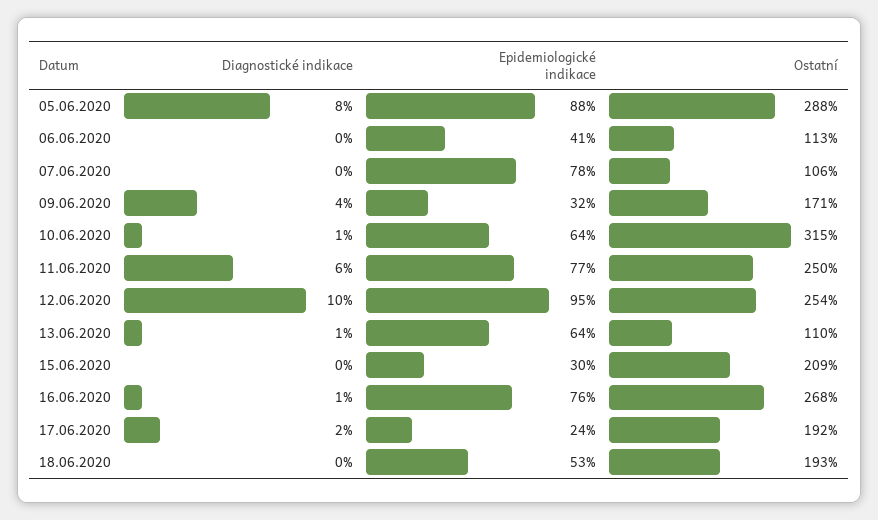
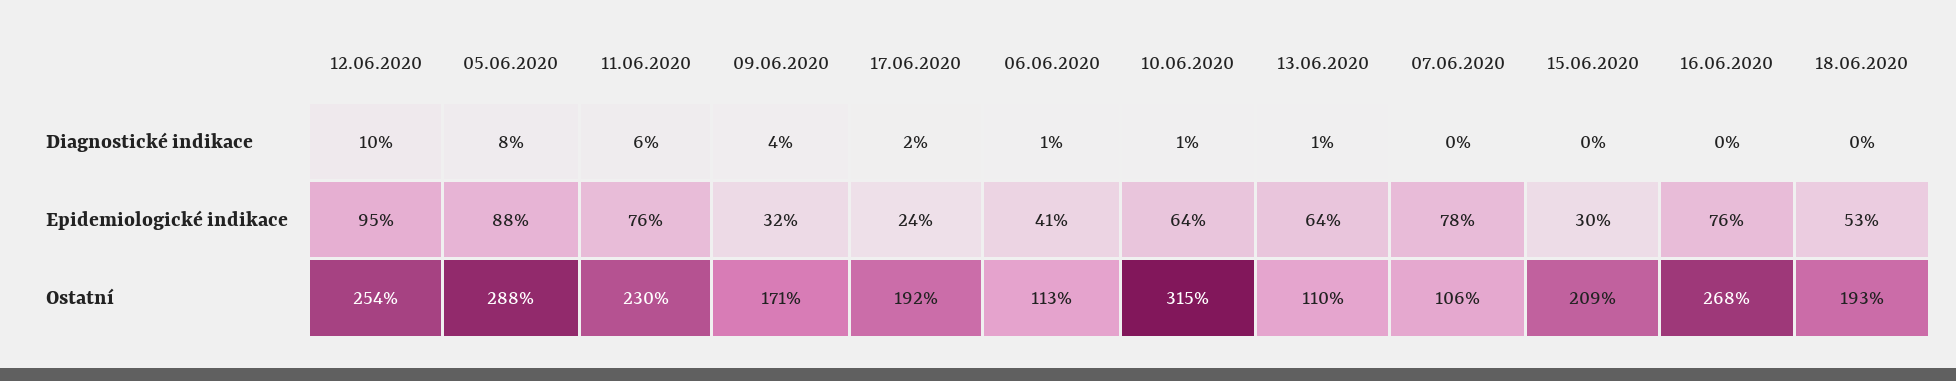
  {
    "Diagnostické indikace": {
      "05.06.2020": 8,
-     "06.06.2020": 0,
+     "06.06.2020": 1,
      "07.06.2020": 0,
      "09.06.2020": 4,
      "10.06.2020": 1,
      "11.06.2020": 6,
      "12.06.2020": 10,
      "13.06.2020": 1,
      "15.06.2020": 0,
-     "16.06.2020": 1,
+     "16.06.2020": 0,
      "17.06.2020": 2,
      "18.06.2020": 0
    },
    "Epidemiologické indikace": {
      "05.06.2020": 88,
      "06.06.2020": 41,
      "07.06.2020": 78,
      "09.06.2020": 32,
      "10.06.2020": 64,
-     "11.06.2020": 77,
+     "11.06.2020": 76,
      "12.06.2020": 95,
      "13.06.2020": 64,
      "15.06.2020": 30,
      "16.06.2020": 76,
      "17.06.2020": 24,
      "18.06.2020": 53
    },
    "Ostatní": {
      "05.06.2020": 288,
      "06.06.2020": 113,
      "07.06.2020": 106,
      "09.06.2020": 171,
      "10.06.2020": 315,
-     "11.06.2020": 250,
+     "11.06.2020": 230,
      "12.06.2020": 254,
      "13.06.2020": 110,
      "15.06.2020": 209,
      "16.06.2020": 268,
      "17.06.2020": 192,
      "18.06.2020": 193
    }
  }

